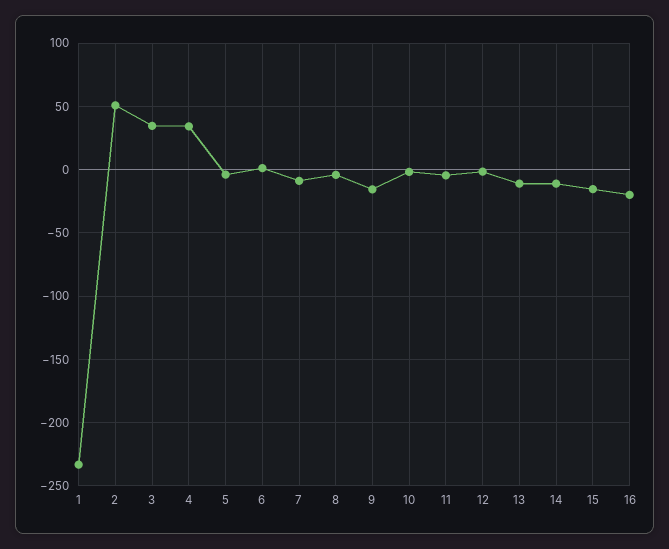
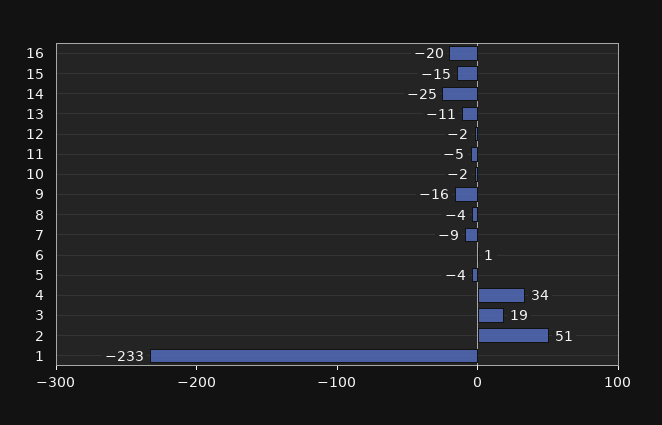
  {
    "1": -233,
    "2": 51,
-   "3": 35,
+   "3": 19,
    "4": 34,
    "5": -4,
    "6": 1,
    "7": -9,
    "8": -4,
    "9": -16,
    "10": -2,
    "11": -5,
    "12": -2,
    "13": -11,
-   "14": -10,
+   "14": -25,
    "15": -15,
    "16": -20
  }

